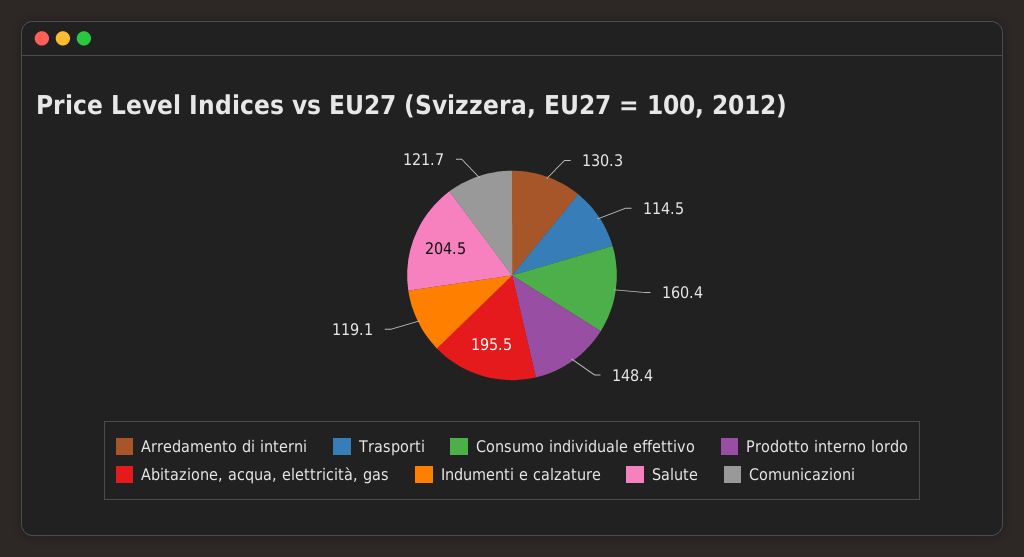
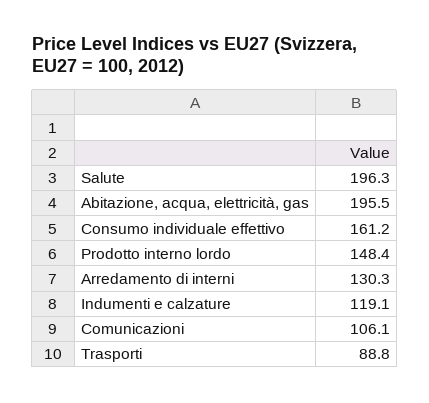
  {
    "Arredamento di interni": 130.3,
-   "Trasporti": 114.5,
+   "Trasporti": 88.8,
-   "Consumo individuale effettivo": 160.4,
+   "Consumo individuale effettivo": 161.2,
    "Prodotto interno lordo": 148.4,
    "Abitazione, acqua, elettricità, gas": 195.5,
    "Indumenti e calzature": 119.1,
-   "Salute": 204.5,
+   "Salute": 196.3,
-   "Comunicazioni": 121.7
+   "Comunicazioni": 106.1
  }

